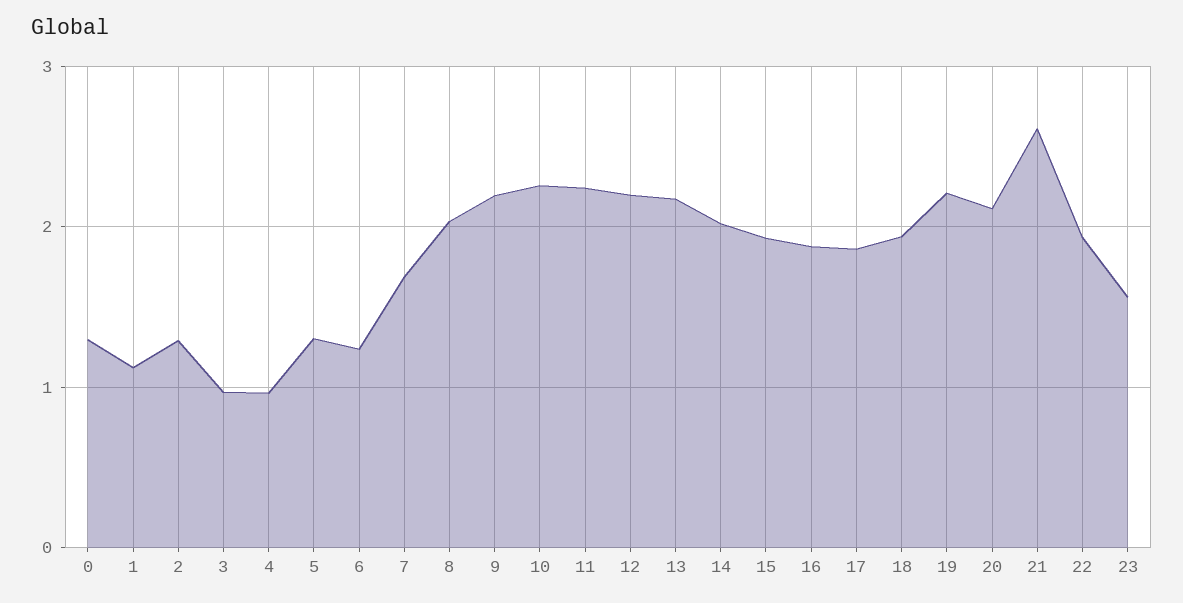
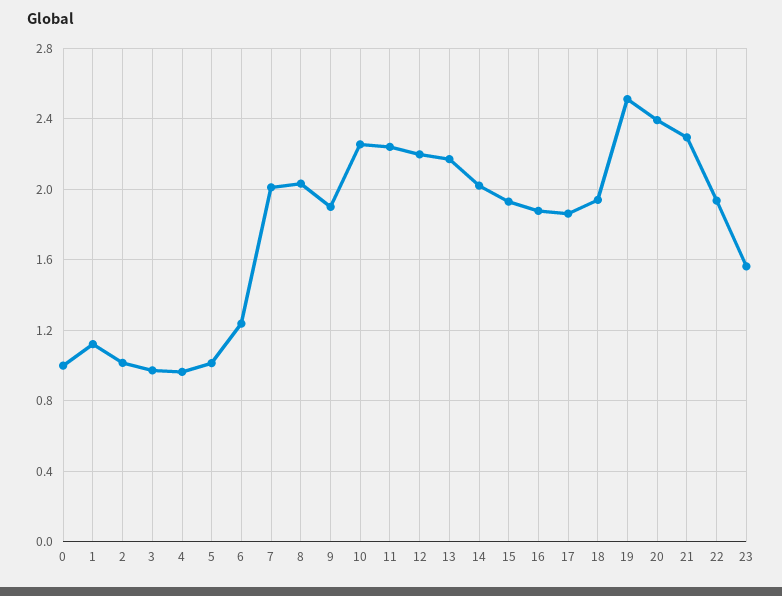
  {
-   "0": 1.3,
+   "0": 1,
    "1": 1.1,
-   "2": 1.3,
+   "2": 1,
    "3": 0.95,
    "4": 0.95,
-   "5": 1.3,
+   "5": 1,
    "6": 1.25,
-   "7": 1.7,
+   "7": 2,
    "8": 2.05,
-   "9": 2.2,
+   "9": 1.9,
    "10": 2.25,
    "11": 2.25,
    "12": 2.2,
    "13": 2.15,
    "14": 2,
    "15": 1.95,
    "16": 1.9,
    "17": 1.85,
    "18": 1.95,
-   "19": 2.2,
+   "19": 2.5,
-   "20": 2.1,
+   "20": 2.4,
-   "21": 2.6,
+   "21": 2.3,
    "22": 1.95,
    "23": 1.55
  }

